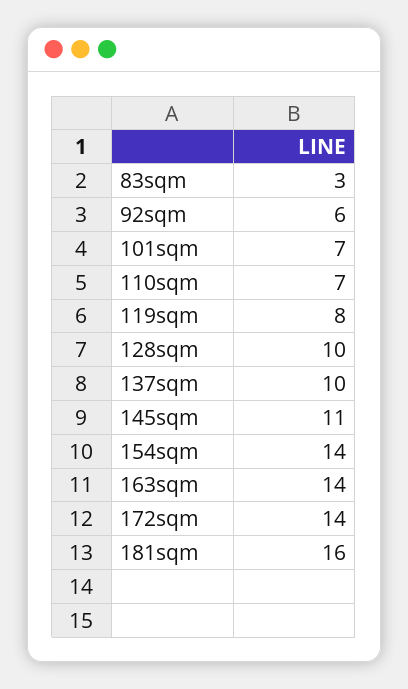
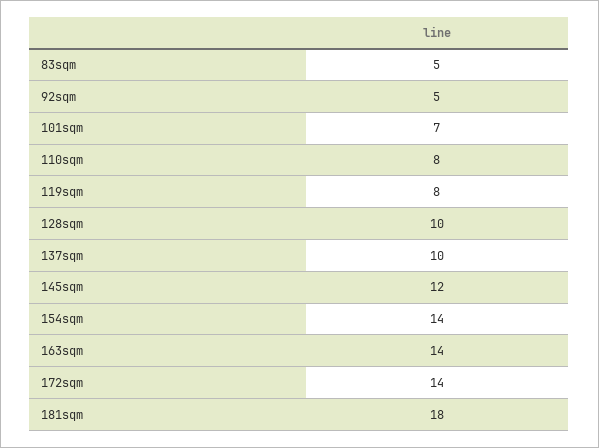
  {
-   "83sqm": 3,
+   "83sqm": 5,
-   "92sqm": 6,
+   "92sqm": 5,
    "101sqm": 7,
-   "110sqm": 7,
+   "110sqm": 8,
    "119sqm": 8,
    "128sqm": 10,
    "137sqm": 10,
-   "145sqm": 11,
+   "145sqm": 12,
    "154sqm": 14,
    "163sqm": 14,
    "172sqm": 14,
-   "181sqm": 16
+   "181sqm": 18
  }

